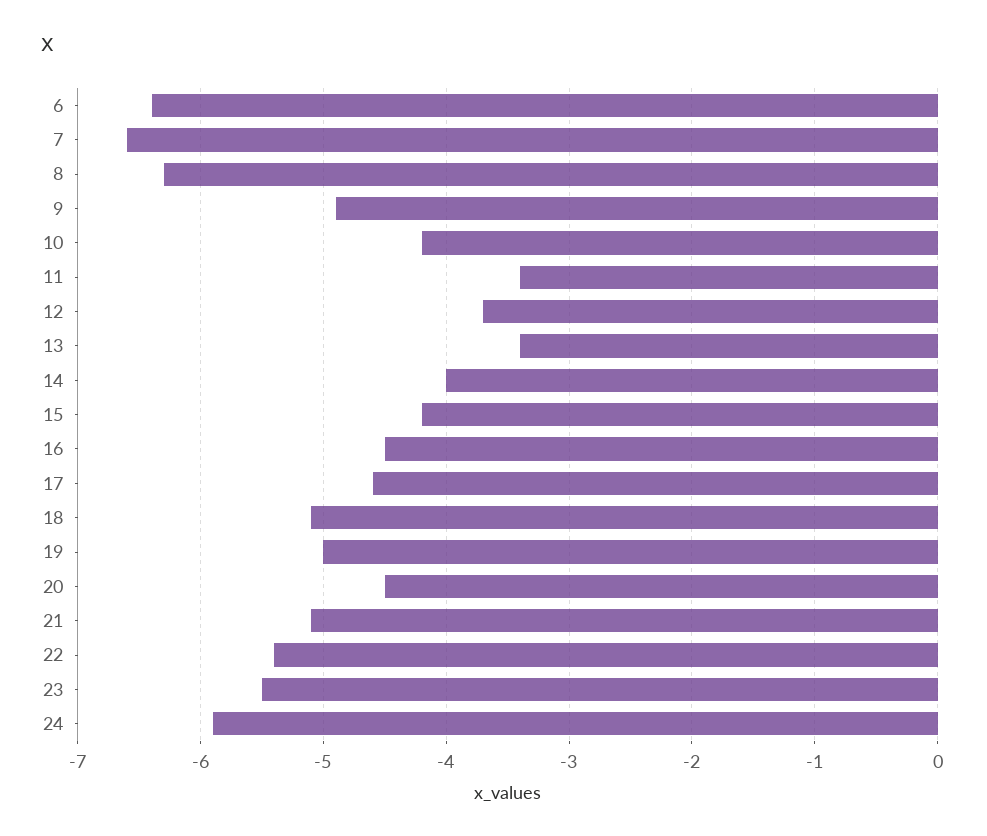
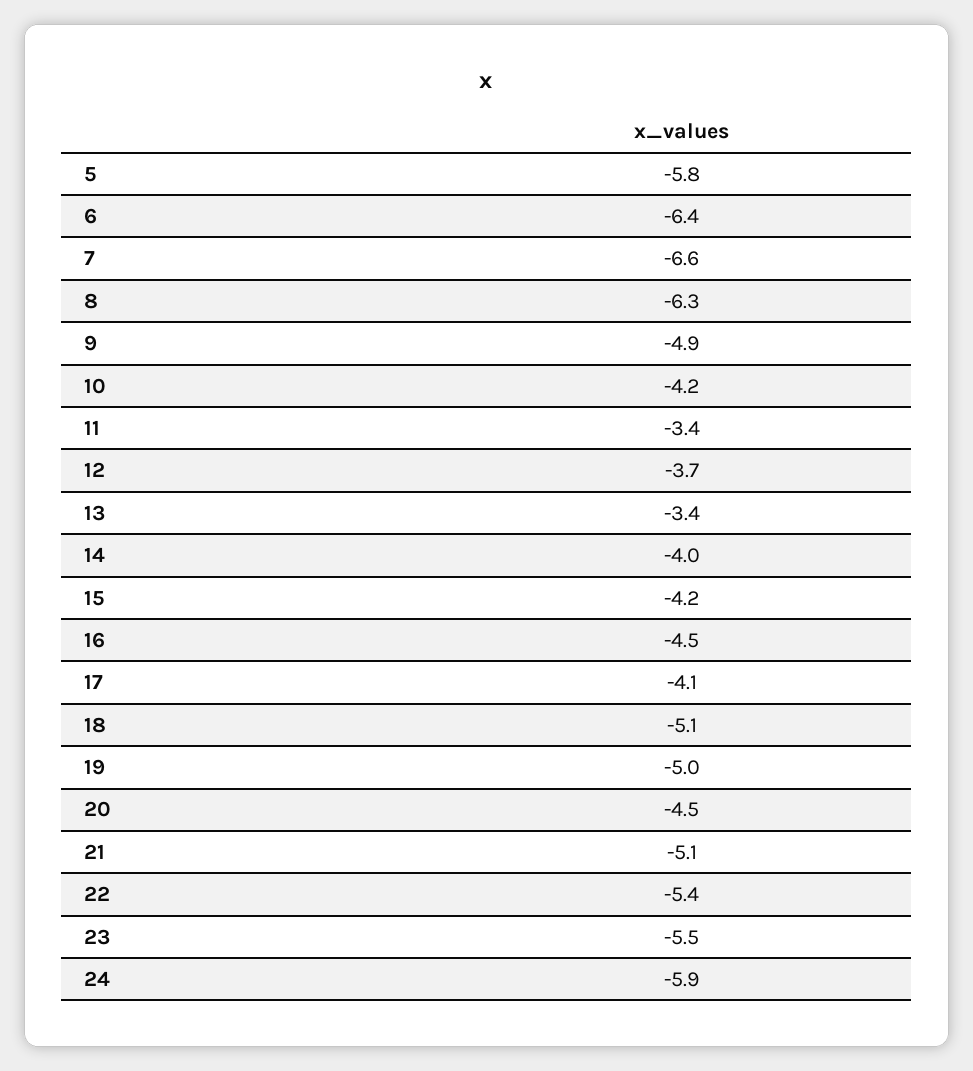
  {
    "6": -6.4,
    "7": -6.6,
    "8": -6.3,
    "9": -4.9,
    "10": -4.2,
    "11": -3.4,
    "12": -3.7,
    "13": -3.4,
    "14": -4,
    "15": -4.2,
    "16": -4.5,
-   "17": -4.6,
+   "17": -4.1,
    "18": -5.1,
    "19": -5,
    "20": -4.5,
    "21": -5.1,
    "22": -5.4,
    "23": -5.5,
-   "24": -5.9
+   "24": -5.9,
+   "5": -5.8
  }

